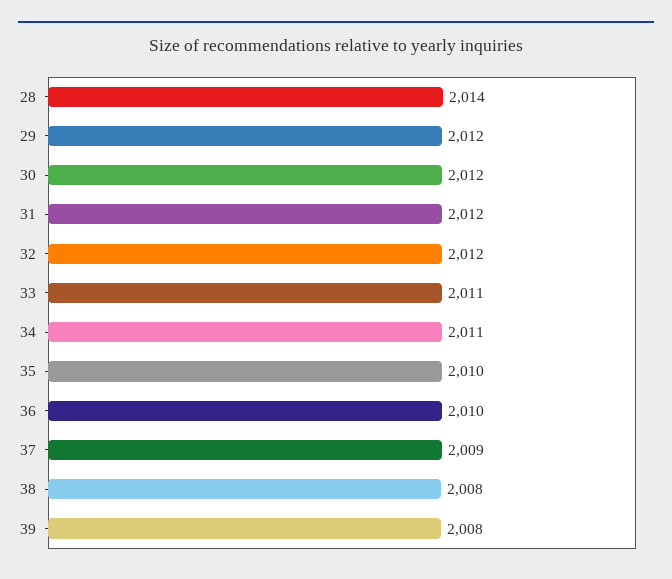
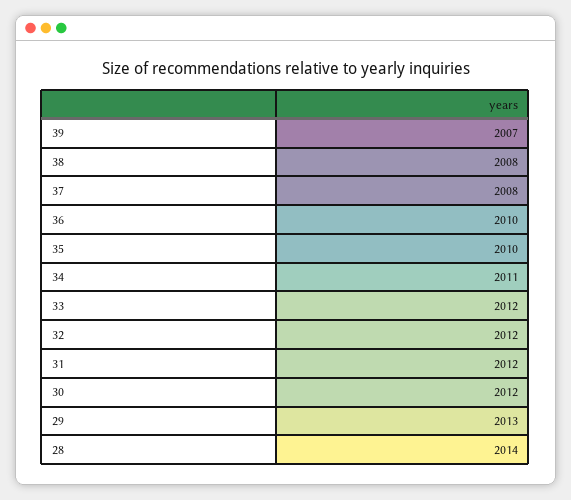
  {
    "28": 2014,
-   "29": 2012,
+   "29": 2013,
    "30": 2012,
    "31": 2012,
    "32": 2012,
-   "33": 2011,
+   "33": 2012,
    "34": 2011,
    "35": 2010,
    "36": 2010,
-   "37": 2009,
+   "37": 2008,
    "38": 2008,
-   "39": 2008
+   "39": 2007
  }

